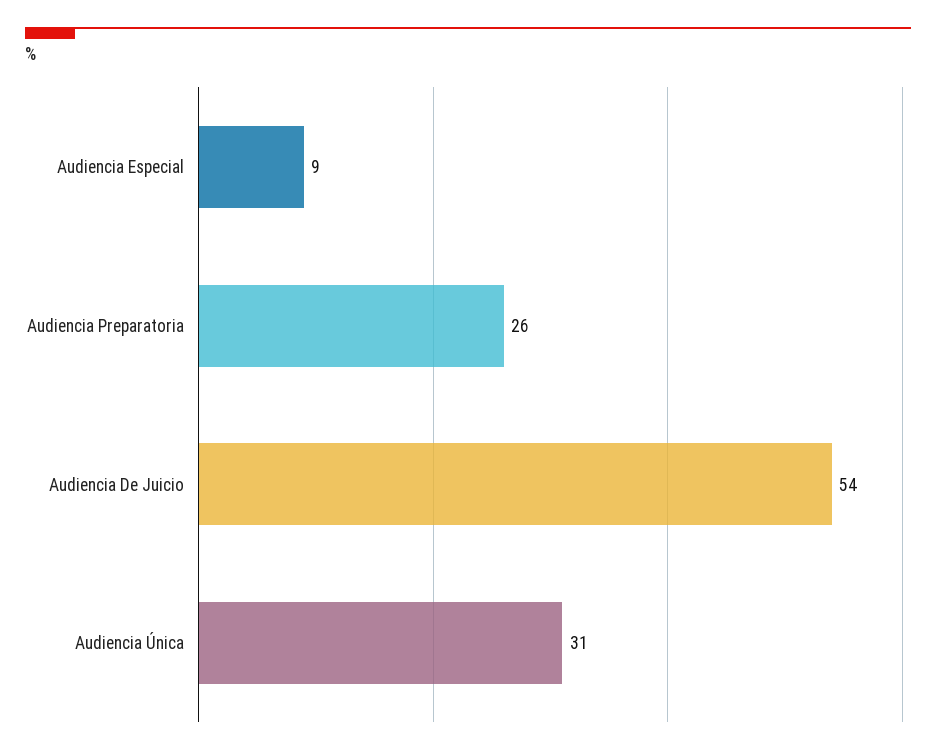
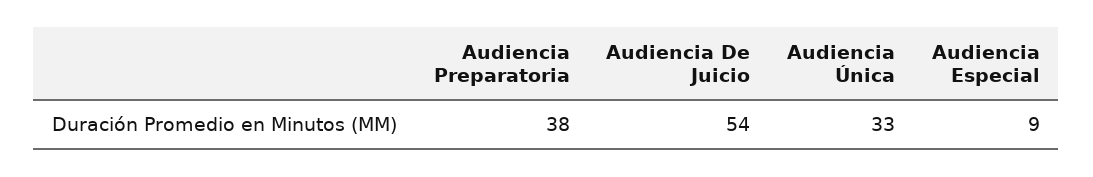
  {
    "Audiencia Especial": 9,
-   "Audiencia Preparatoria": 26,
+   "Audiencia Preparatoria": 38,
    "Audiencia De Juicio": 54,
-   "Audiencia Única": 31
+   "Audiencia Única": 33
  }

